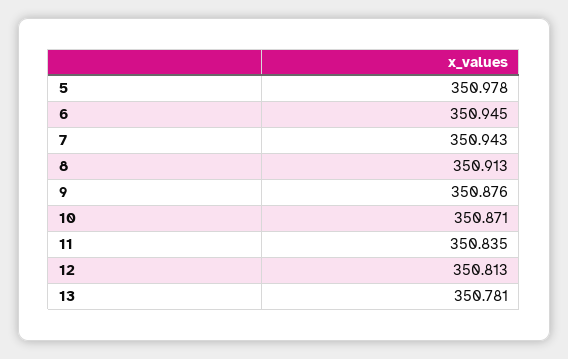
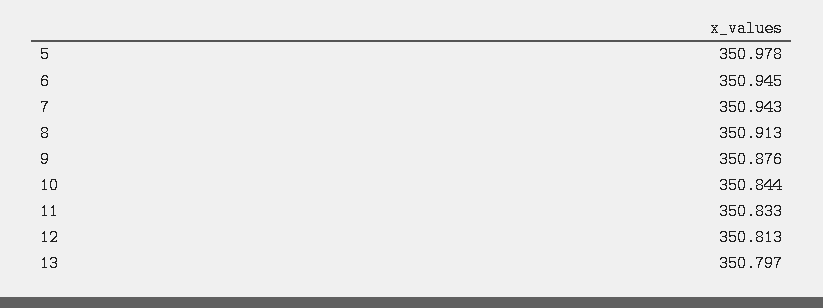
  {
    "5": 350.978,
    "6": 350.945,
    "7": 350.943,
    "8": 350.913,
    "9": 350.876,
-   "10": 350.871,
+   "10": 350.844,
-   "11": 350.835,
+   "11": 350.833,
    "12": 350.813,
-   "13": 350.781
+   "13": 350.797
  }

